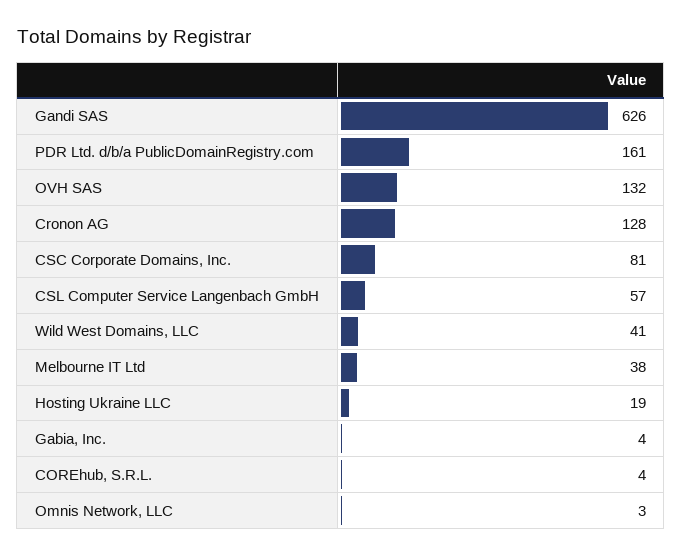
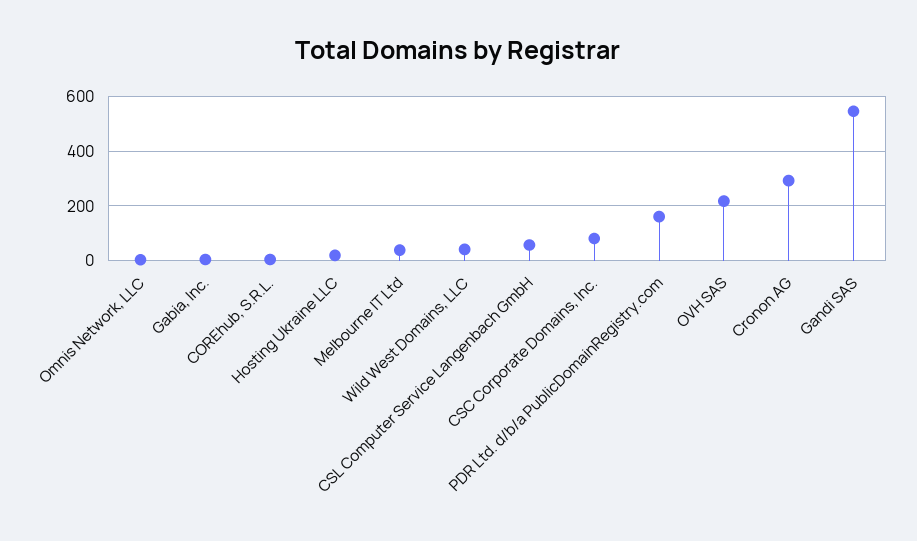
  {
-   "Gandi SAS": 626,
+   "Gandi SAS": 550,
    "PDR Ltd. d/b/a PublicDomainRegistry.com": 161,
-   "OVH SAS": 132,
+   "OVH SAS": 225,
-   "Cronon AG": 128,
+   "Cronon AG": 300,
    "CSC Corporate Domains, Inc.": 81,
    "CSL Computer Service Langenbach GmbH": 57,
    "Wild West Domains, LLC": 41,
    "Melbourne IT Ltd": 38,
    "Hosting Ukraine LLC": 19,
    "Gabia, Inc.": 4,
    "COREhub, S.R.L.": 4,
    "Omnis Network, LLC": 3
  }

